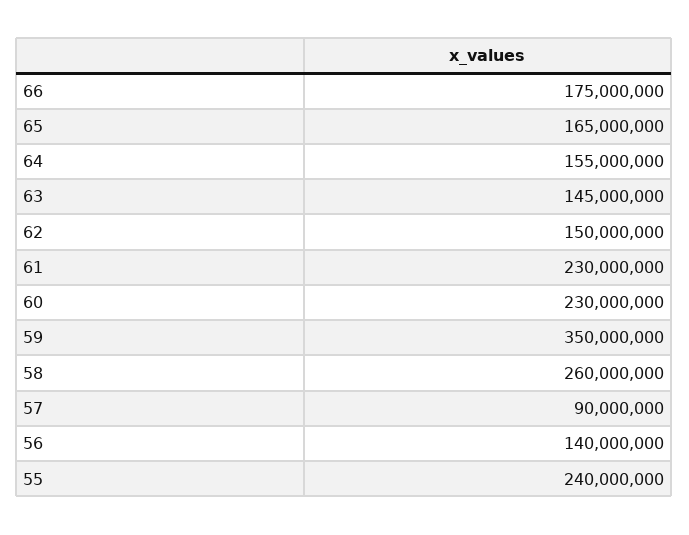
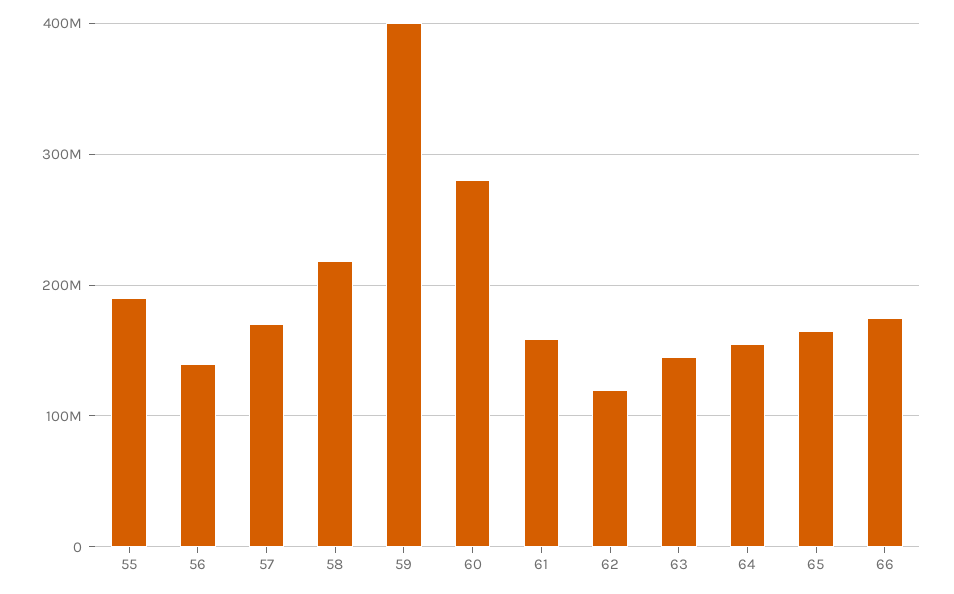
  {
    "66": 175000000,
    "65": 165000000,
    "64": 155000000,
    "63": 145000000,
-   "62": 150000000,
+   "62": 120000000,
-   "61": 230000000,
+   "61": 160000000,
-   "60": 230000000,
+   "60": 280000000,
-   "59": 350000000,
+   "59": 400000000,
-   "58": 260000000,
+   "58": 220000000,
-   "57": 90000000,
+   "57": 170000000,
    "56": 140000000,
-   "55": 240000000
+   "55": 190000000
  }

